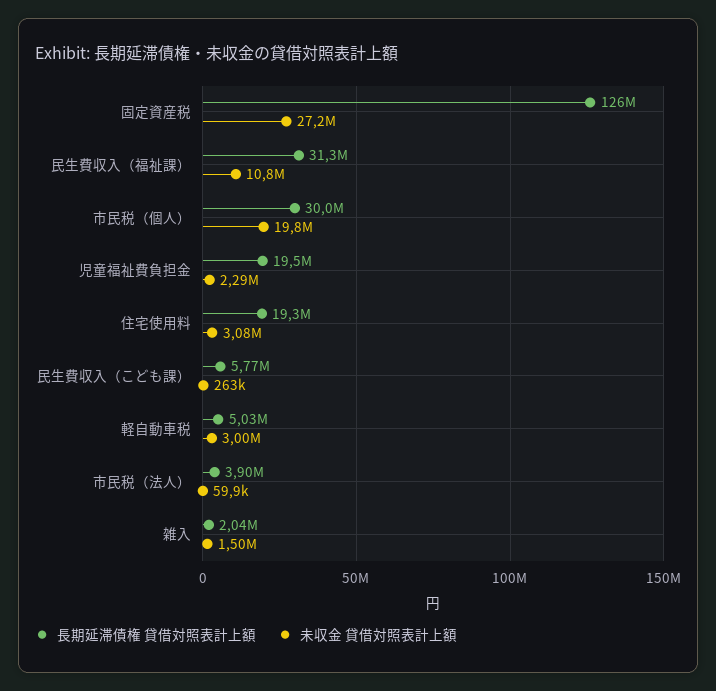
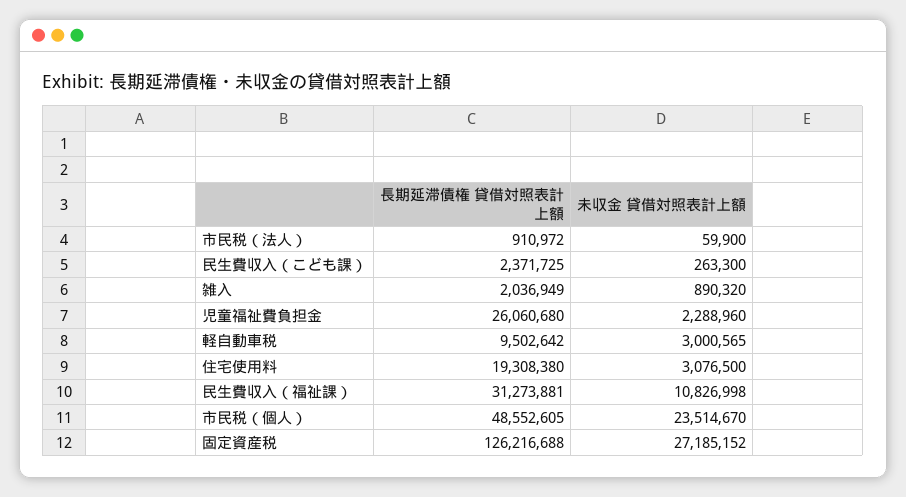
  {
    "長期延滞債権 貸借対照表計上額": {
      "固定資産税": 126216688,
      "民生費収入（福祉課）": 31273881,
-     "市民税（個人）": 30000000,
+     "市民税（個人）": 48552605,
-     "児童福祉費負担金": 19500000,
+     "児童福祉費負担金": 26060680,
      "住宅使用料": 19308380,
-     "民生費収入（こども課）": 5770000,
+     "民生費収入（こども課）": 2371725,
-     "軽自動車税": 5030000,
+     "軽自動車税": 9502642,
-     "市民税（法人）": 3900000,
+     "市民税（法人）": 910972,
      "雑入": 2036949
    },
    "未収金 貸借対照表計上額": {
      "固定資産税": 27185152,
      "民生費収入（福祉課）": 10826998,
-     "市民税（個人）": 19800000,
+     "市民税（個人）": 23514670,
      "児童福祉費負担金": 2288960,
      "住宅使用料": 3076500,
      "民生費収入（こども課）": 263300,
      "軽自動車税": 3000565,
      "市民税（法人）": 59900,
-     "雑入": 1500000
+     "雑入": 890320
    }
  }

